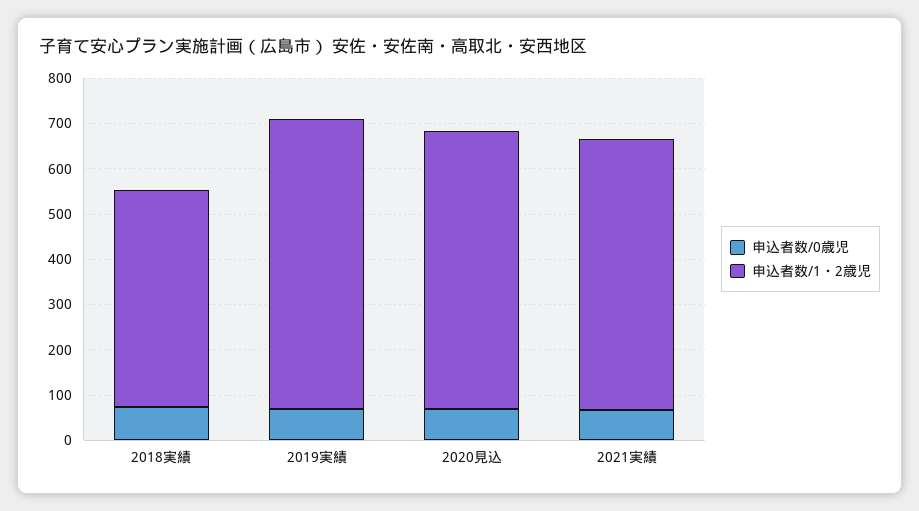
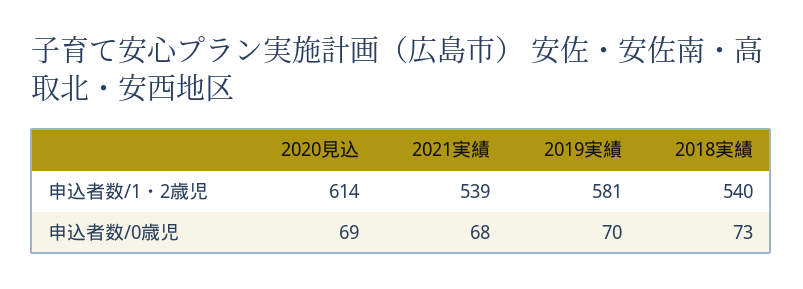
  {
    "申込者数/0歳児": {
      "2018実績": 73,
      "2019実績": 70,
      "2020見込": 69,
      "2021実績": 68
    },
    "申込者数/1・2歳児": {
-     "2018実績": 480,
+     "2018実績": 540,
-     "2019実績": 640,
+     "2019実績": 581,
      "2020見込": 614,
-     "2021実績": 600
+     "2021実績": 539
    }
  }

